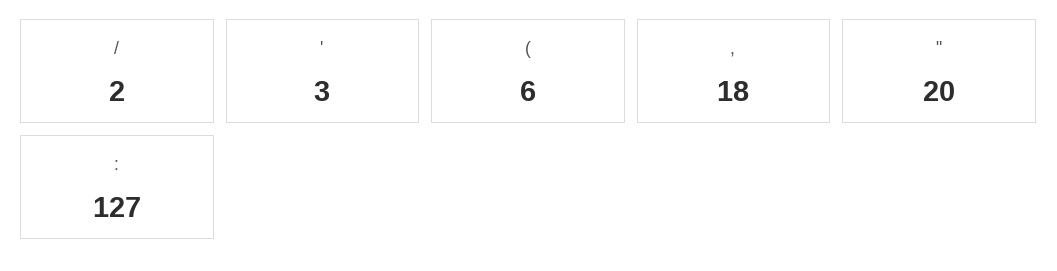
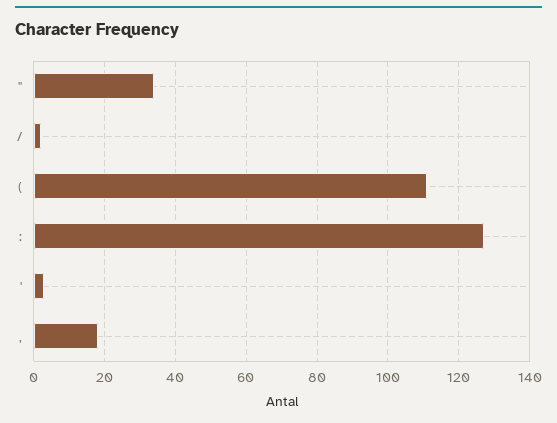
  {
    "/": 2,
    "'": 3,
-   "(": 6,
+   "(": 110,
    ",": 18,
-   "\"": 20,
+   "\"": 35,
    ":": 127
  }

